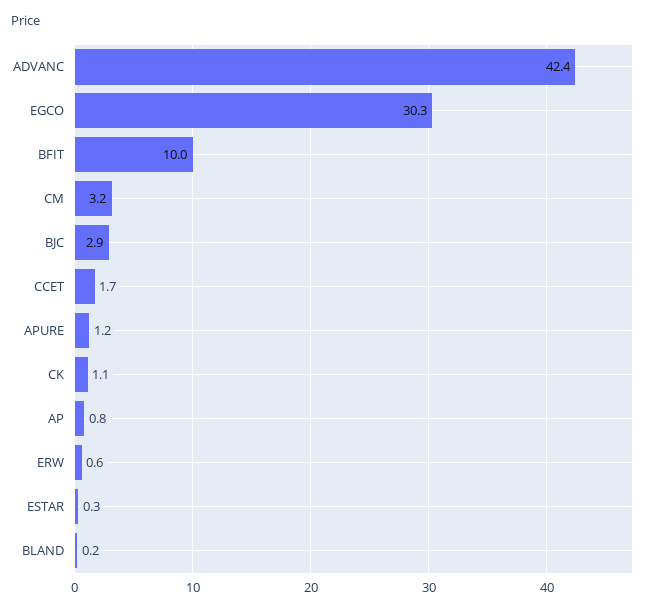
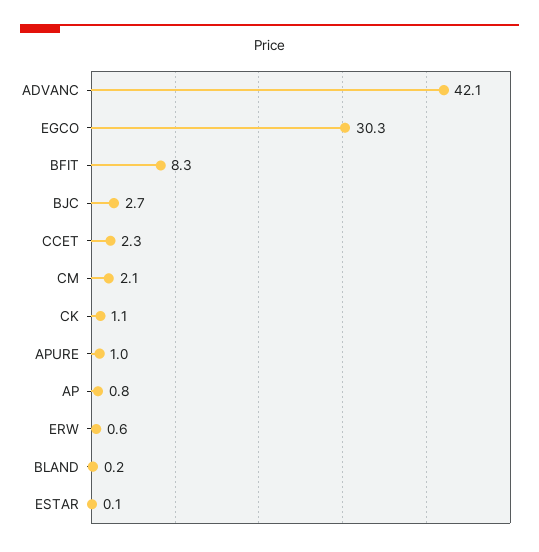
  {
-   "ADVANC": 42.4,
+   "ADVANC": 42.1,
    "EGCO": 30.3,
-   "BFIT": 10,
+   "BFIT": 8.3,
-   "CM": 3.2,
+   "CM": 2.1,
-   "BJC": 2.9,
+   "BJC": 2.7,
-   "CCET": 1.7,
+   "CCET": 2.3,
-   "APURE": 1.2,
+   "APURE": 1,
    "CK": 1.1,
    "AP": 0.8,
    "ERW": 0.6,
-   "ESTAR": 0.3,
+   "ESTAR": 0.1,
    "BLAND": 0.2
  }

